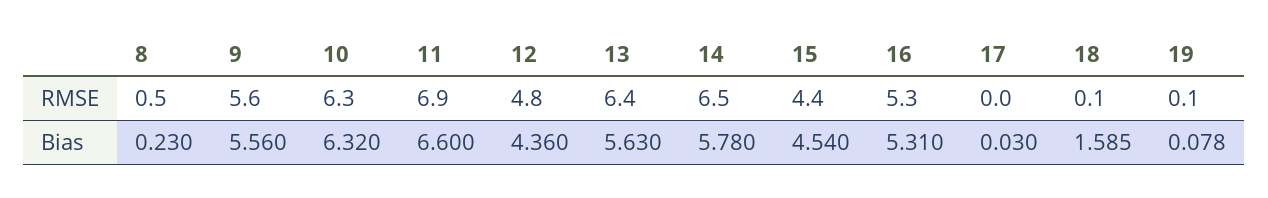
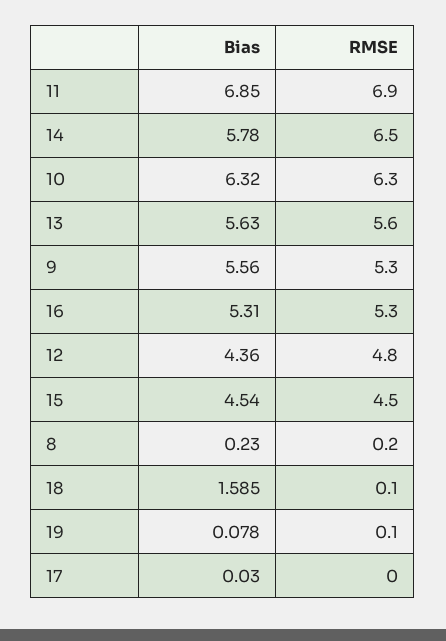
  {
    "8": {
-     "RMSE": 0.5,
+     "RMSE": 0.2,
      "Bias": 0.23
    },
    "9": {
-     "RMSE": 5.6,
+     "RMSE": 5.3,
      "Bias": 5.56
    },
    "10": {
      "RMSE": 6.3,
      "Bias": 6.32
    },
    "11": {
      "RMSE": 6.9,
-     "Bias": 6.6
+     "Bias": 6.85
    },
    "12": {
      "RMSE": 4.8,
      "Bias": 4.36
    },
    "13": {
-     "RMSE": 6.4,
+     "RMSE": 5.6,
      "Bias": 5.63
    },
    "14": {
      "RMSE": 6.5,
      "Bias": 5.78
    },
    "15": {
-     "RMSE": 4.4,
+     "RMSE": 4.5,
      "Bias": 4.54
    },
    "16": {
      "RMSE": 5.3,
      "Bias": 5.31
    },
    "17": {
      "RMSE": 0,
      "Bias": 0.03
    },
    "18": {
      "RMSE": 0.1,
      "Bias": 1.585
    },
    "19": {
      "RMSE": 0.1,
      "Bias": 0.078
    }
  }

